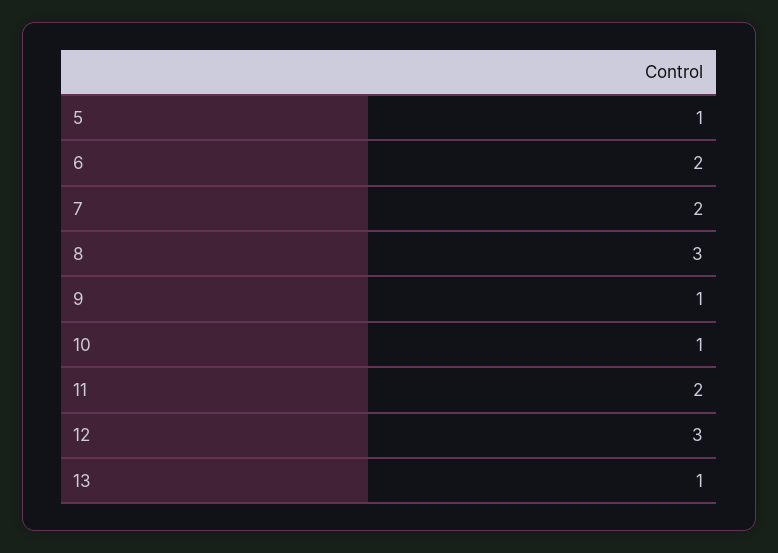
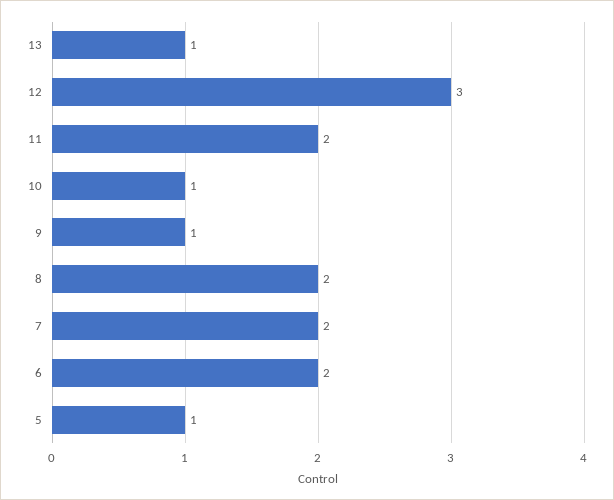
  {
    "5": 1,
    "6": 2,
    "7": 2,
-   "8": 3,
+   "8": 2,
    "9": 1,
    "10": 1,
    "11": 2,
    "12": 3,
    "13": 1
  }

